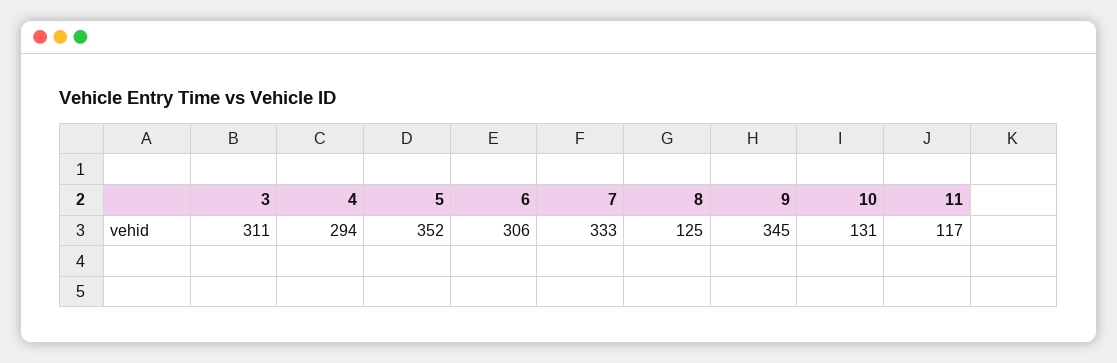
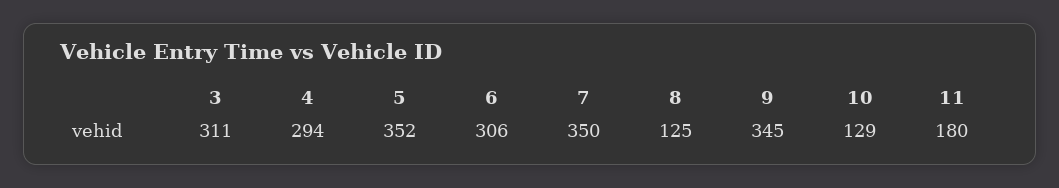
  {
    "3": 311,
    "4": 294,
    "5": 352,
    "6": 306,
-   "7": 333,
+   "7": 350,
    "8": 125,
    "9": 345,
-   "10": 131,
+   "10": 129,
-   "11": 117
+   "11": 180
  }

